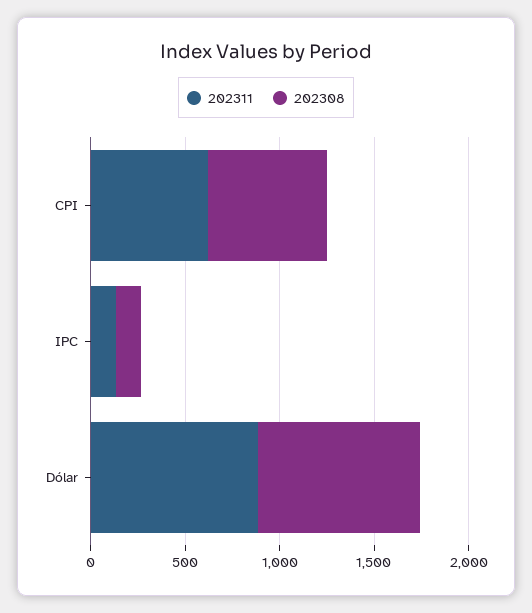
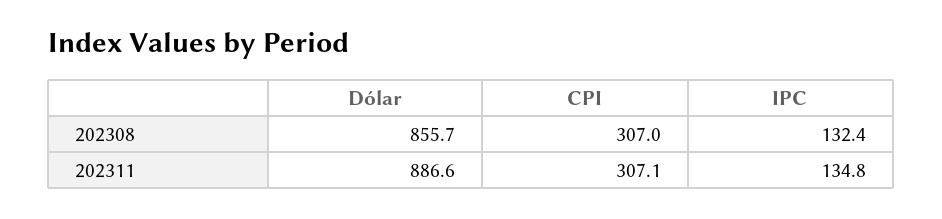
  {
    "202311": {
-     "CPI": 600,
+     "CPI": 307.1,
      "IPC": 134.8,
      "Dólar": 886.6
    },
    "202308": {
-     "CPI": 600,
+     "CPI": 307,
      "IPC": 132.4,
      "Dólar": 855.7
    }
  }

